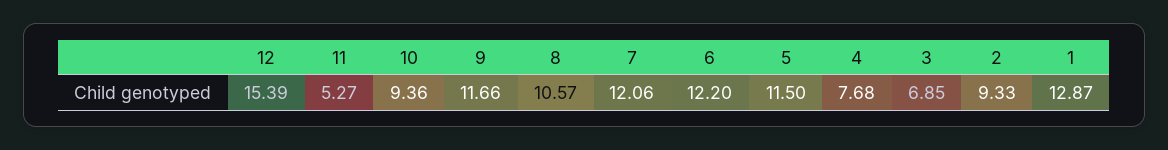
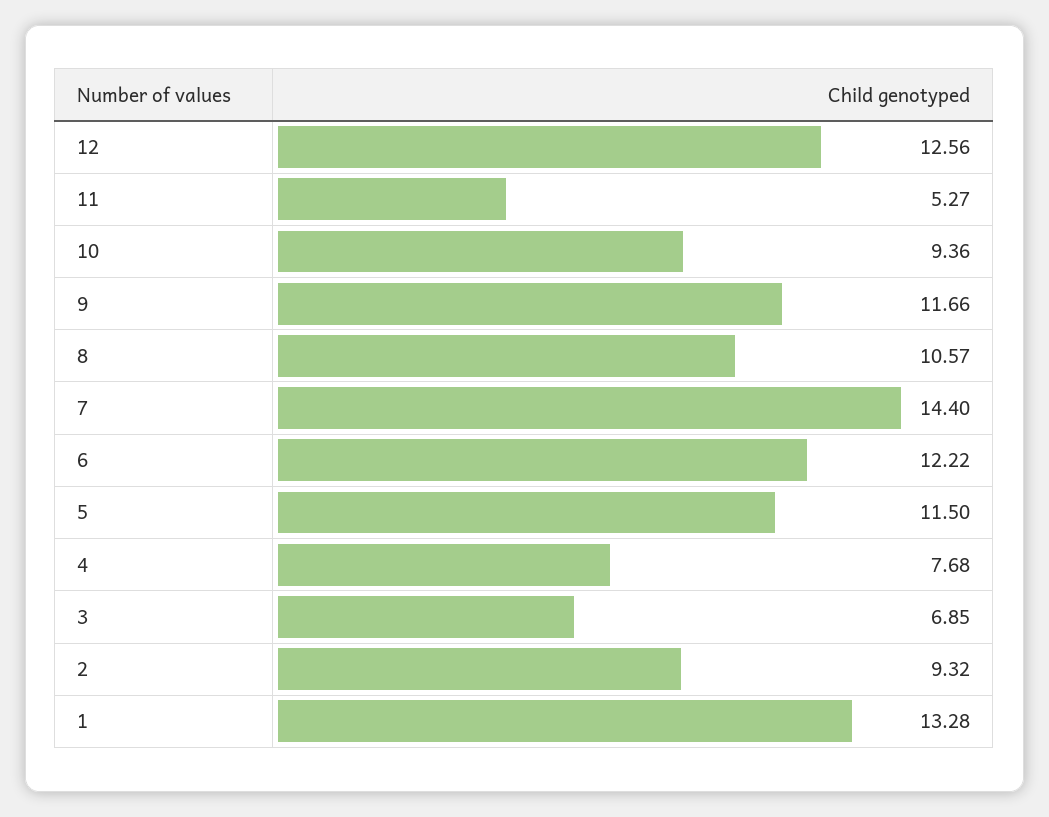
  {
-   "12": 15.39,
+   "12": 12.56,
    "11": 5.27,
    "10": 9.36,
    "9": 11.66,
    "8": 10.57,
-   "7": 12.06,
+   "7": 14.4,
-   "6": 12.2,
+   "6": 12.22,
    "5": 11.5,
    "4": 7.68,
    "3": 6.85,
-   "2": 9.33,
+   "2": 9.32,
-   "1": 12.87
+   "1": 13.28
  }

